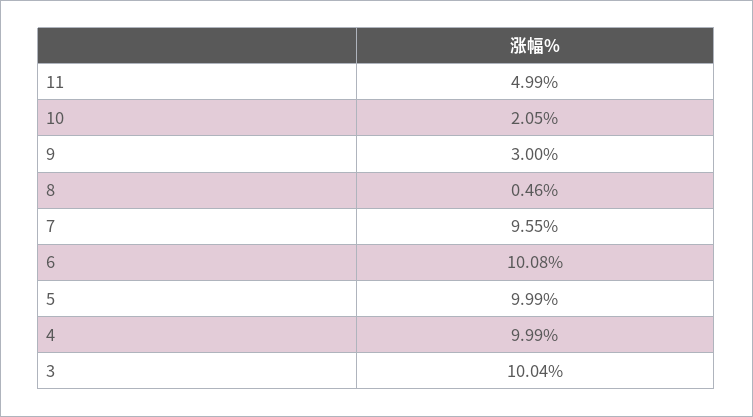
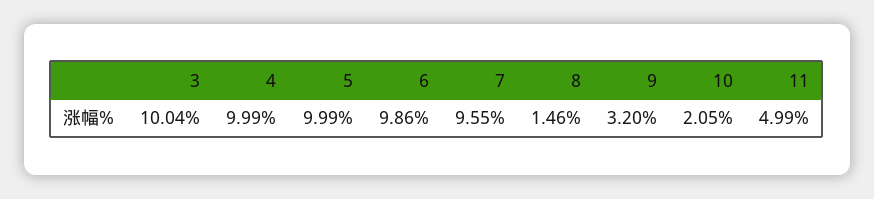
  {
    "11": 4.99,
    "10": 2.05,
-   "9": 3,
+   "9": 3.2,
-   "8": 0.46,
+   "8": 1.46,
    "7": 9.55,
-   "6": 10.08,
+   "6": 9.86,
    "5": 9.99,
    "4": 9.99,
    "3": 10.04
  }

